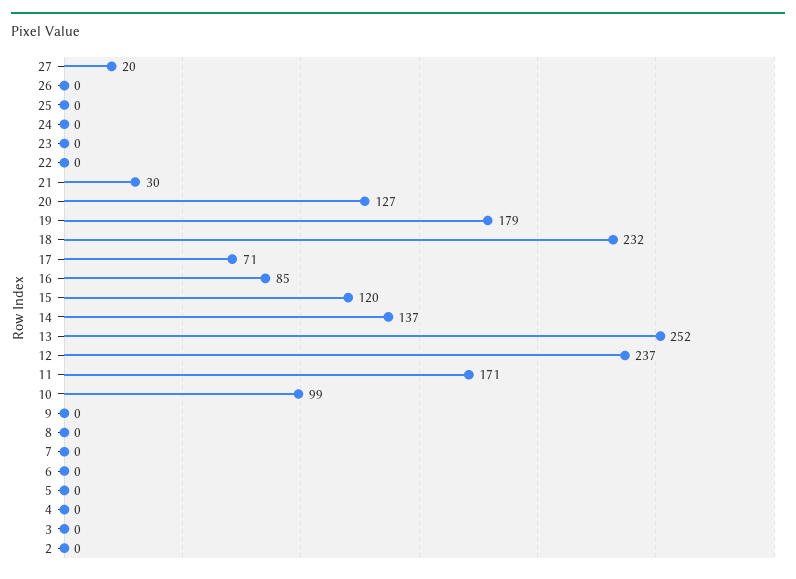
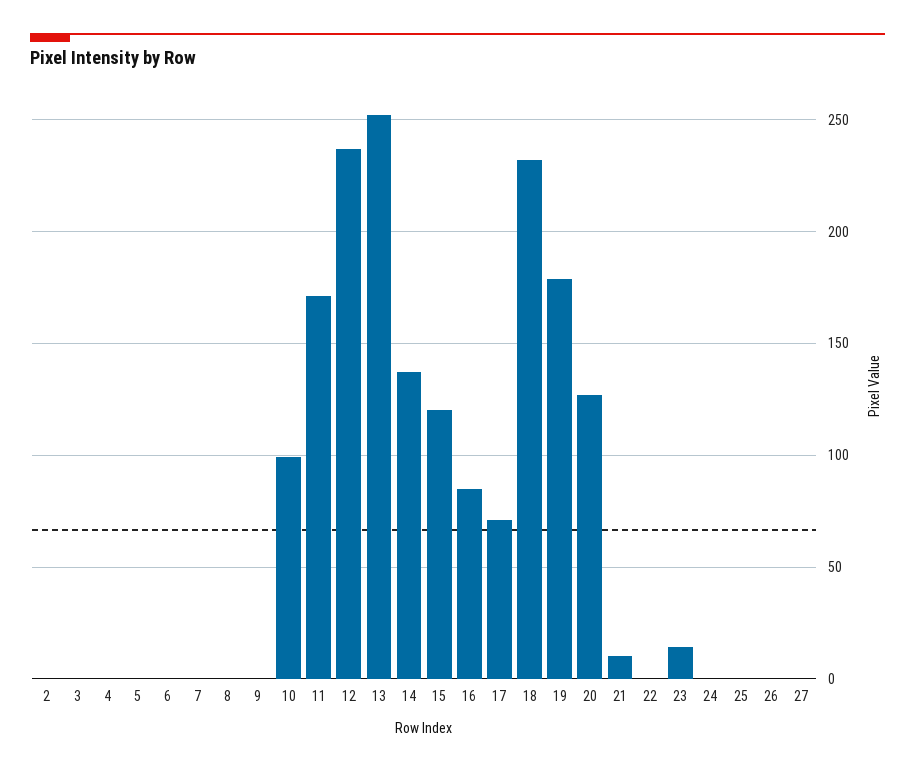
  {
-   "27": 20,
+   "27": 0,
    "26": 0,
    "25": 0,
    "24": 0,
-   "23": 0,
+   "23": 15,
    "22": 0,
-   "21": 30,
+   "21": 10,
    "20": 127,
    "19": 179,
    "18": 232,
    "17": 71,
    "16": 85,
    "15": 120,
    "14": 137,
    "13": 252,
    "12": 237,
    "11": 171,
    "10": 99,
    "9": 0,
    "8": 0,
    "7": 0,
    "6": 0,
    "5": 0,
    "4": 0,
    "3": 0,
    "2": 0
  }

